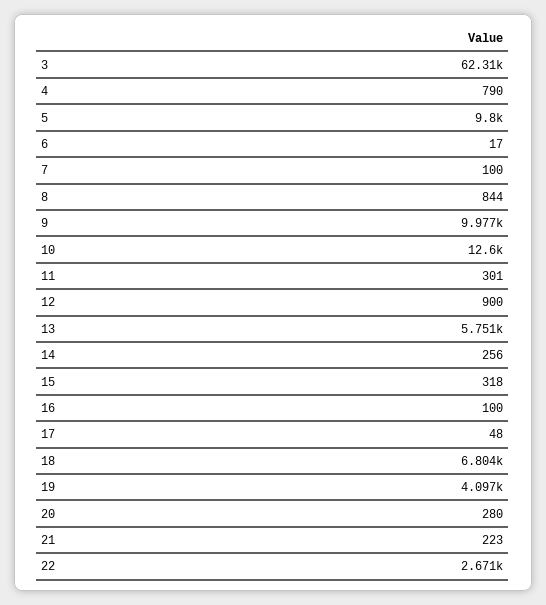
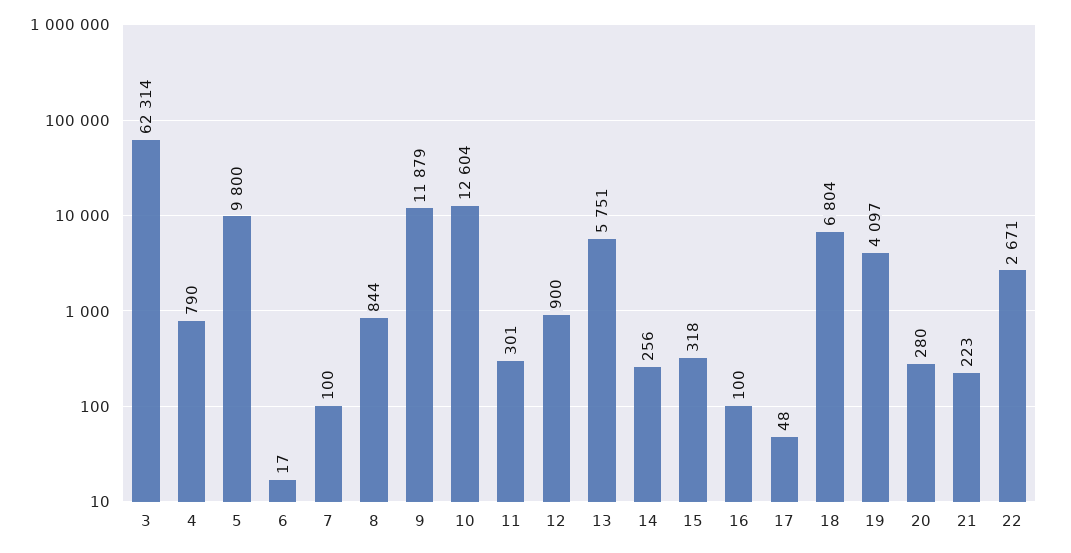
  {
    "3": 62314,
    "4": 790,
    "5": 9800,
    "6": 17,
    "7": 100,
    "8": 844,
-   "9": 9977,
+   "9": 11879,
    "10": 12604,
    "11": 301,
    "12": 900,
    "13": 5751,
    "14": 256,
    "15": 318,
    "16": 100,
    "17": 48,
    "18": 6804,
    "19": 4097,
    "20": 280,
    "21": 223,
    "22": 2671
  }

